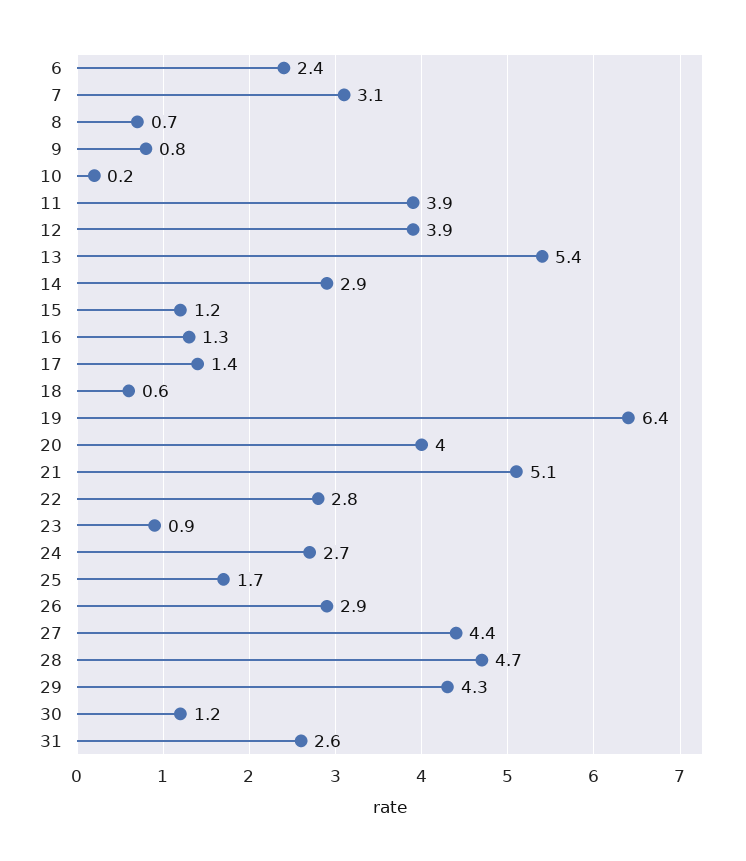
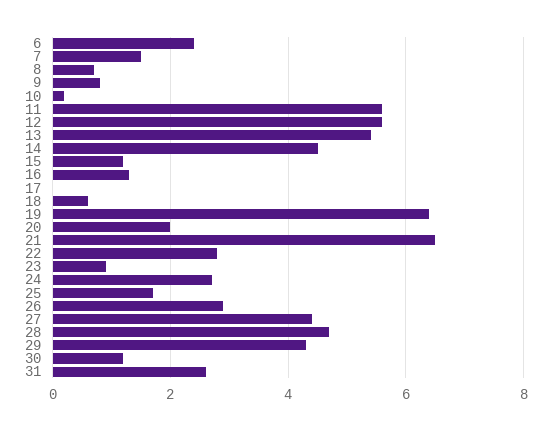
  {
    "6": 2.4,
-   "7": 3.1,
+   "7": 1.5,
    "8": 0.7,
    "9": 0.8,
    "10": 0.2,
-   "11": 3.9,
+   "11": 5.5,
-   "12": 3.9,
+   "12": 5.5,
    "13": 5.4,
-   "14": 2.9,
+   "14": 4.5,
    "15": 1.2,
    "16": 1.3,
-   "17": 1.4,
+   "17": 0,
    "18": 0.6,
    "19": 6.4,
-   "20": 4,
+   "20": 2,
-   "21": 5.1,
+   "21": 6.5,
    "22": 2.8,
    "23": 0.9,
    "24": 2.7,
    "25": 1.7,
    "26": 2.9,
    "27": 4.4,
    "28": 4.7,
    "29": 4.3,
    "30": 1.2,
    "31": 2.6
  }

